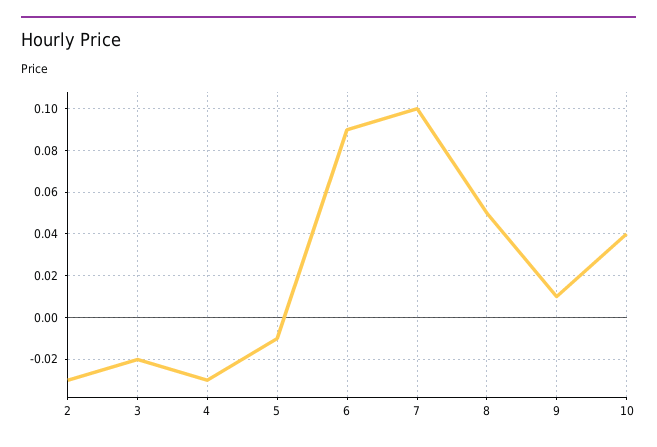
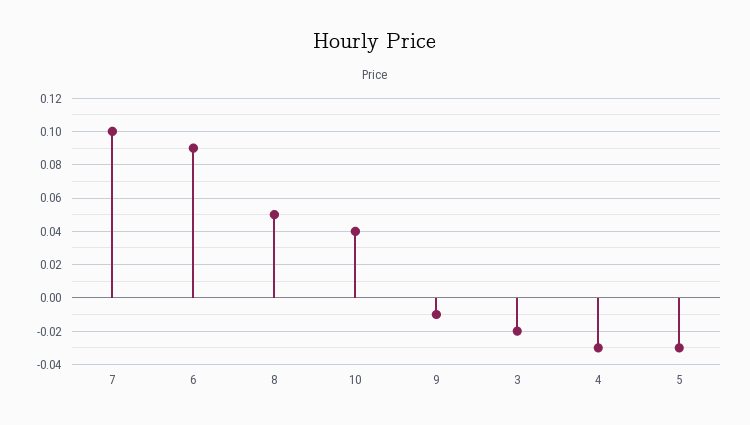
  {
-   "2": -0.03,
    "3": -0.02,
    "4": -0.03,
-   "5": -0.01,
+   "5": -0.03,
    "6": 0.09,
    "7": 0.1,
    "8": 0.05,
-   "9": 0.01,
+   "9": -0.01,
    "10": 0.04
  }

